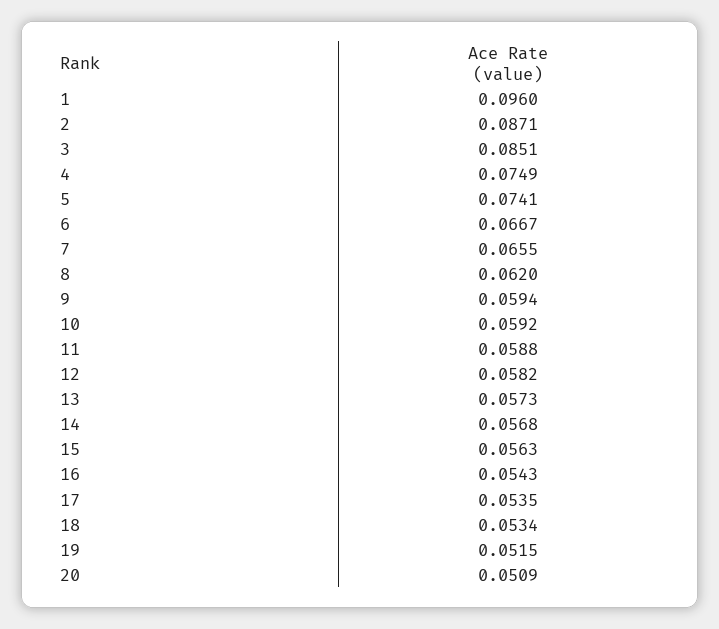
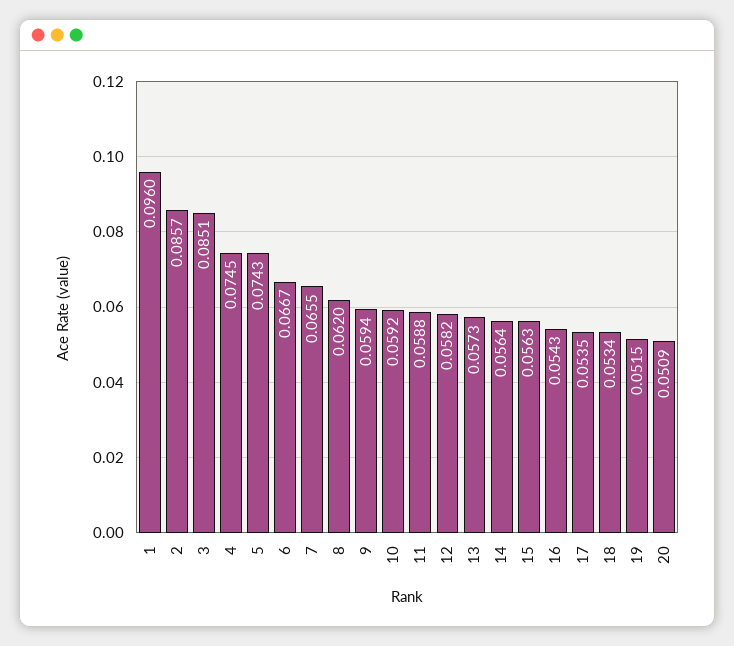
  {
    "1": 0.096,
-   "2": 0.0871,
+   "2": 0.0857,
    "3": 0.0851,
-   "4": 0.0749,
+   "4": 0.0745,
-   "5": 0.0741,
+   "5": 0.0743,
    "6": 0.0667,
    "7": 0.0655,
    "8": 0.062,
    "9": 0.0594,
    "10": 0.0592,
    "11": 0.0588,
    "12": 0.0582,
    "13": 0.0573,
-   "14": 0.0568,
+   "14": 0.0564,
    "15": 0.0563,
    "16": 0.0543,
    "17": 0.0535,
    "18": 0.0534,
    "19": 0.0515,
    "20": 0.0509
  }

